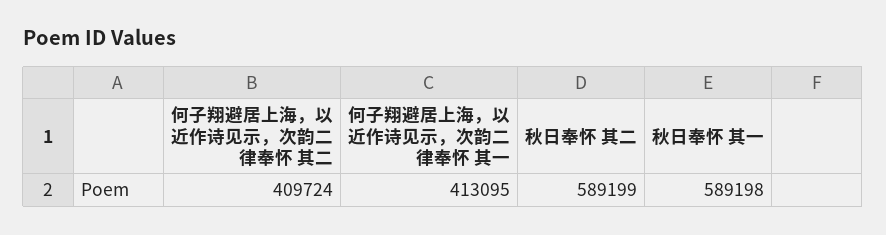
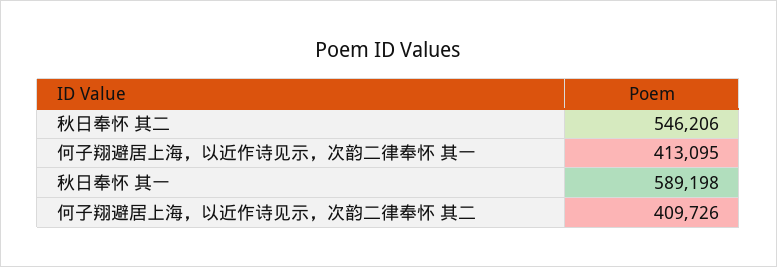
  {
-   "何子翔避居上海，以近作诗见示，次韵二律奉怀 其二": 409724,
+   "何子翔避居上海，以近作诗见示，次韵二律奉怀 其二": 409726,
    "何子翔避居上海，以近作诗见示，次韵二律奉怀 其一": 413095,
-   "秋日奉怀 其二": 589199,
+   "秋日奉怀 其二": 546206,
    "秋日奉怀 其一": 589198
  }

